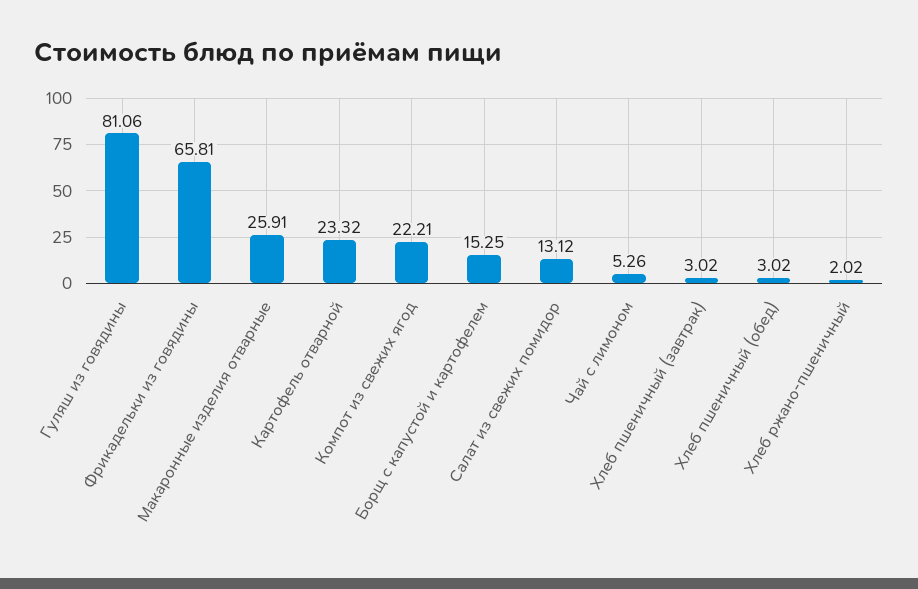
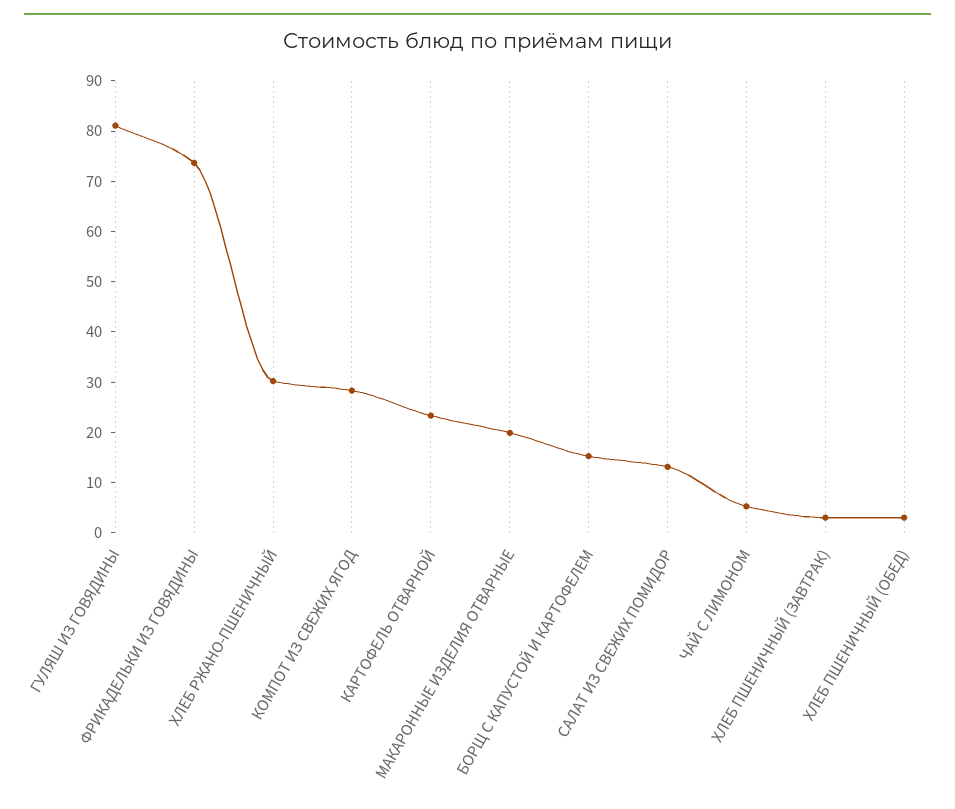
  {
    "Гуляш из говядины": 81.06,
-   "Фрикадельки из говядины": 65.81,
+   "Фрикадельки из говядины": 74,
-   "Макаронные изделия отварные": 25.91,
+   "Макаронные изделия отварные": 20,
    "Картофель отварной": 23.32,
-   "Компот из свежих ягод": 22.21,
+   "Компот из свежих ягод": 28,
    "Борщ с капустой и картофелем": 15.25,
    "Салат из свежих помидор": 13.12,
    "Чай с лимоном": 5.26,
    "Хлеб пшеничный (завтрак)": 3.02,
    "Хлеб пшеничный (обед)": 3.02,
-   "Хлеб ржано-пшеничный": 2.02
+   "Хлеб ржано-пшеничный": 30
  }

